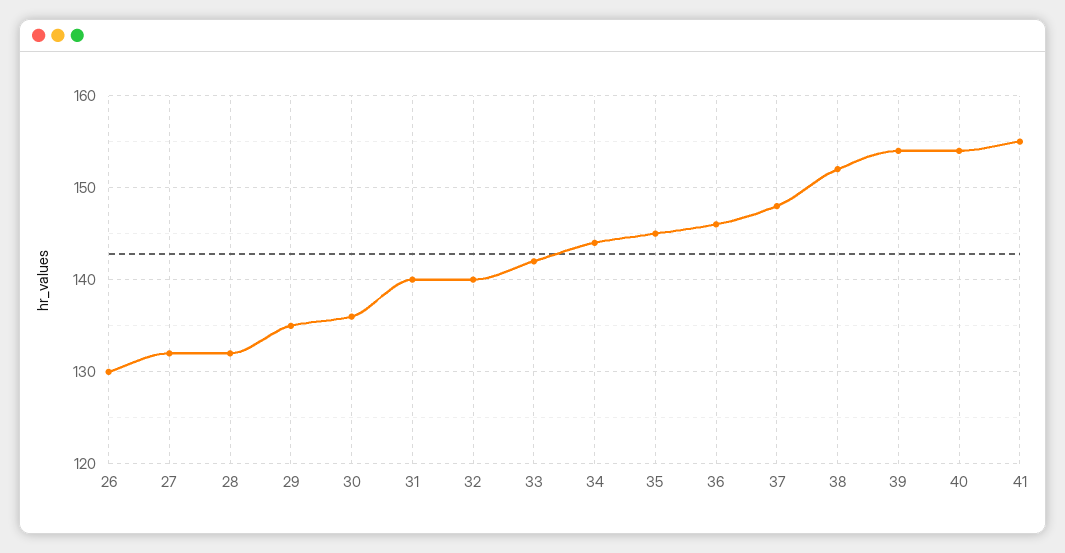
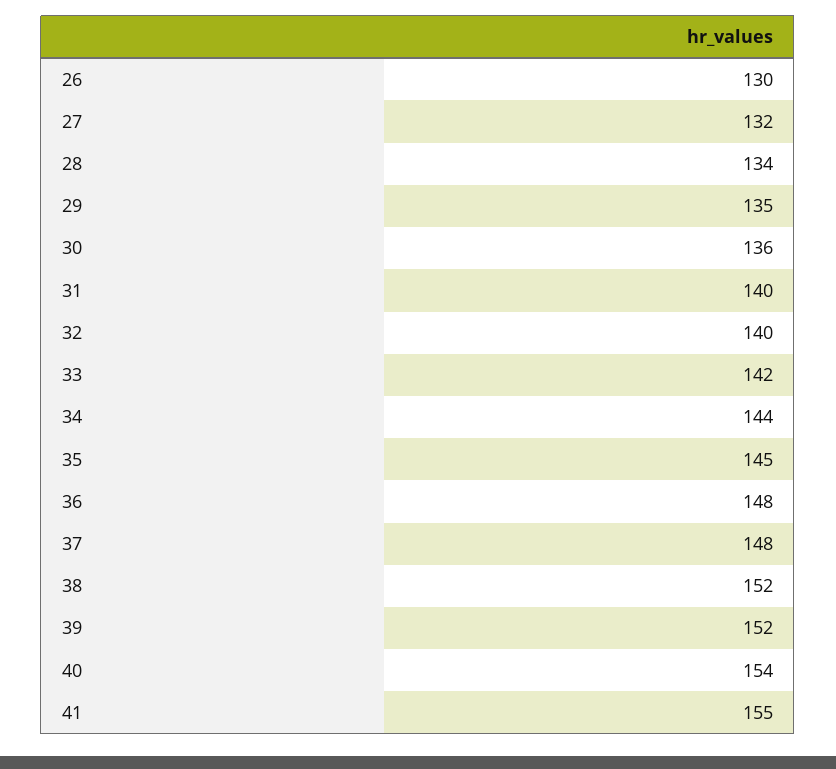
  {
    "26": 130,
    "27": 132,
-   "28": 132,
+   "28": 134,
    "29": 135,
    "30": 136,
    "31": 140,
    "32": 140,
    "33": 142,
    "34": 144,
    "35": 145,
-   "36": 146,
+   "36": 148,
    "37": 148,
    "38": 152,
-   "39": 154,
+   "39": 152,
    "40": 154,
    "41": 155
  }

